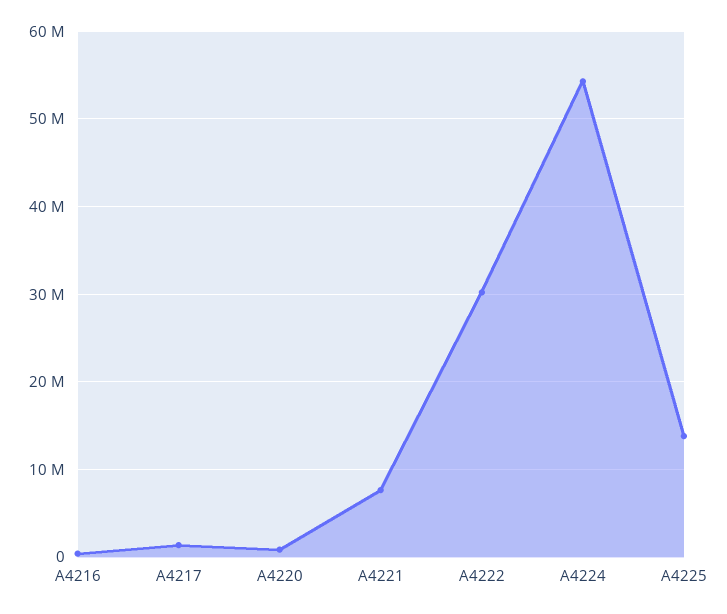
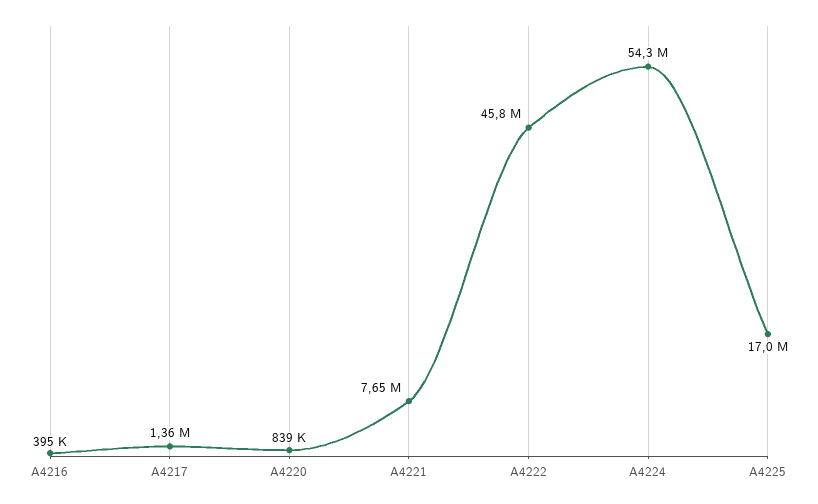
  {
    "A4216": 395000,
    "A4217": 1360000,
    "A4220": 839000,
    "A4221": 7650000,
-   "A4222": 30000000,
+   "A4222": 45800000,
    "A4224": 54300000,
-   "A4225": 14000000
+   "A4225": 17000000
  }

